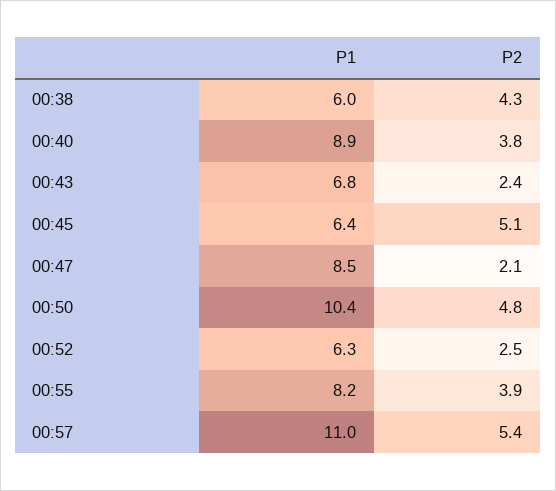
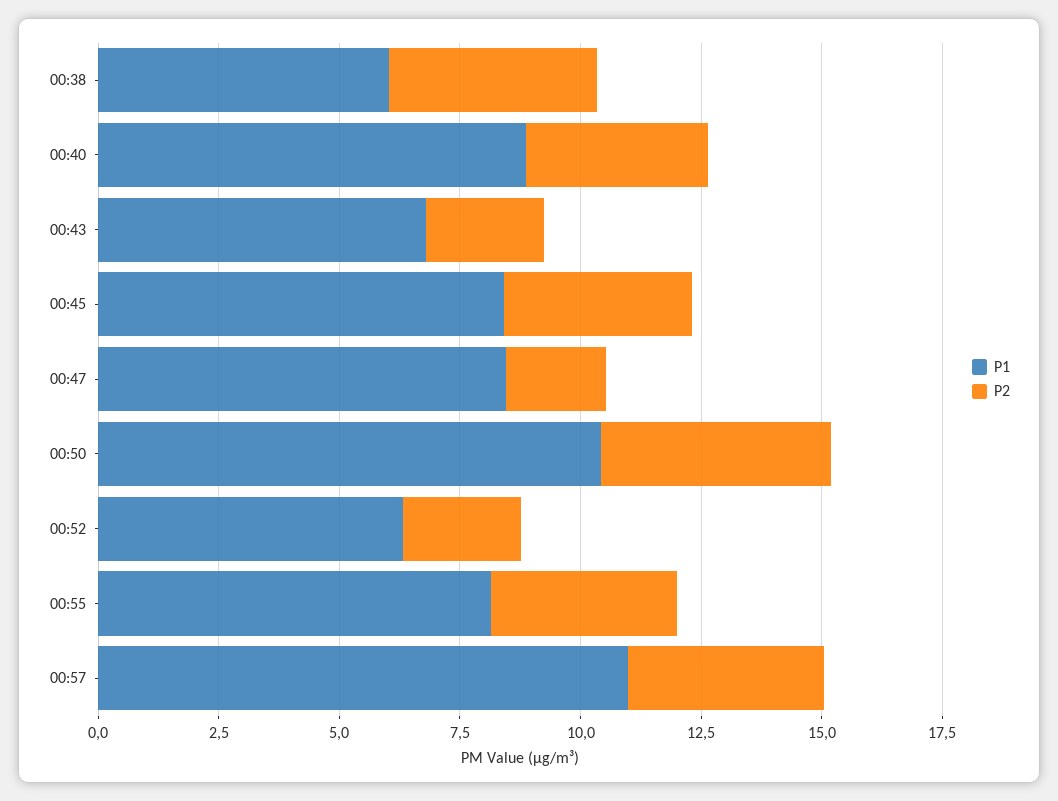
  {
    "P1": {
      "00:38": 6,
      "00:40": 8.9,
      "00:43": 6.8,
-     "00:45": 6.4,
+     "00:45": 8.5,
      "00:47": 8.5,
      "00:50": 10.4,
      "00:52": 6.3,
      "00:55": 8.2,
      "00:57": 11
    },
    "P2": {
      "00:38": 4.3,
      "00:40": 3.8,
      "00:43": 2.4,
-     "00:45": 5.1,
+     "00:45": 4,
      "00:47": 2.1,
      "00:50": 4.8,
      "00:52": 2.5,
      "00:55": 3.9,
-     "00:57": 5.4
+     "00:57": 4
    }
  }

